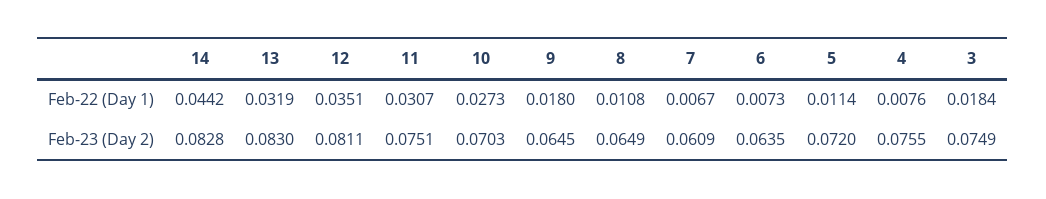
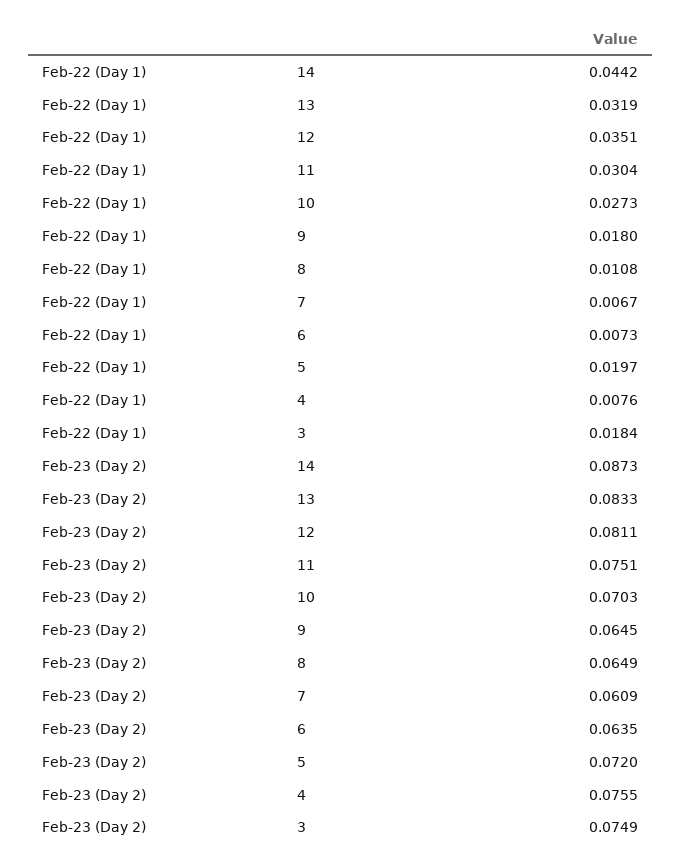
  {
    "14": {
      "Feb-22 (Day 1)": 0.0442,
-     "Feb-23 (Day 2)": 0.0828
+     "Feb-23 (Day 2)": 0.0873
    },
    "13": {
      "Feb-22 (Day 1)": 0.0319,
-     "Feb-23 (Day 2)": 0.083
+     "Feb-23 (Day 2)": 0.0833
    },
    "12": {
      "Feb-22 (Day 1)": 0.0351,
      "Feb-23 (Day 2)": 0.0811
    },
    "11": {
-     "Feb-22 (Day 1)": 0.0307,
+     "Feb-22 (Day 1)": 0.0304,
      "Feb-23 (Day 2)": 0.0751
    },
    "10": {
      "Feb-22 (Day 1)": 0.0273,
      "Feb-23 (Day 2)": 0.0703
    },
    "9": {
      "Feb-22 (Day 1)": 0.018,
      "Feb-23 (Day 2)": 0.0645
    },
    "8": {
      "Feb-22 (Day 1)": 0.0108,
      "Feb-23 (Day 2)": 0.0649
    },
    "7": {
      "Feb-22 (Day 1)": 0.0067,
      "Feb-23 (Day 2)": 0.0609
    },
    "6": {
      "Feb-22 (Day 1)": 0.0073,
      "Feb-23 (Day 2)": 0.0635
    },
    "5": {
-     "Feb-22 (Day 1)": 0.0114,
+     "Feb-22 (Day 1)": 0.0197,
      "Feb-23 (Day 2)": 0.072
    },
    "4": {
      "Feb-22 (Day 1)": 0.0076,
      "Feb-23 (Day 2)": 0.0755
    },
    "3": {
      "Feb-22 (Day 1)": 0.0184,
      "Feb-23 (Day 2)": 0.0749
    }
  }

